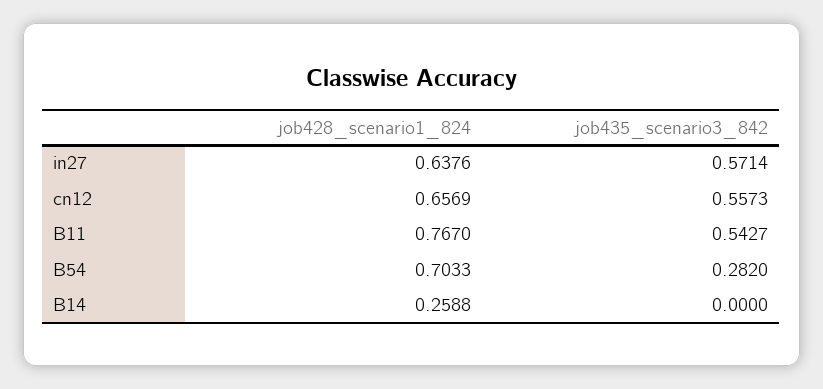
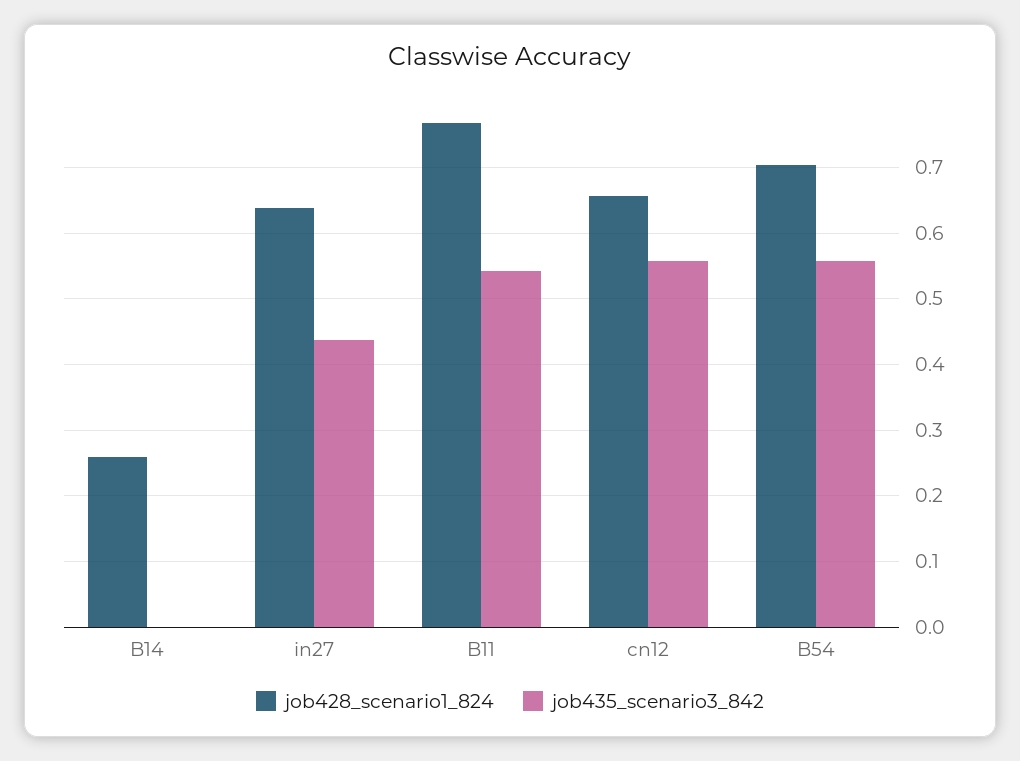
  {
    "job428_scenario1_824": {
      "in27": 0.6376,
      "cn12": 0.6569,
      "B11": 0.767,
      "B54": 0.7033,
      "B14": 0.2588
    },
    "job435_scenario3_842": {
-     "in27": 0.5714,
+     "in27": 0.44,
      "cn12": 0.5573,
      "B11": 0.5427,
-     "B54": 0.282,
+     "B54": 0.56,
      "B14": 0
    }
  }

